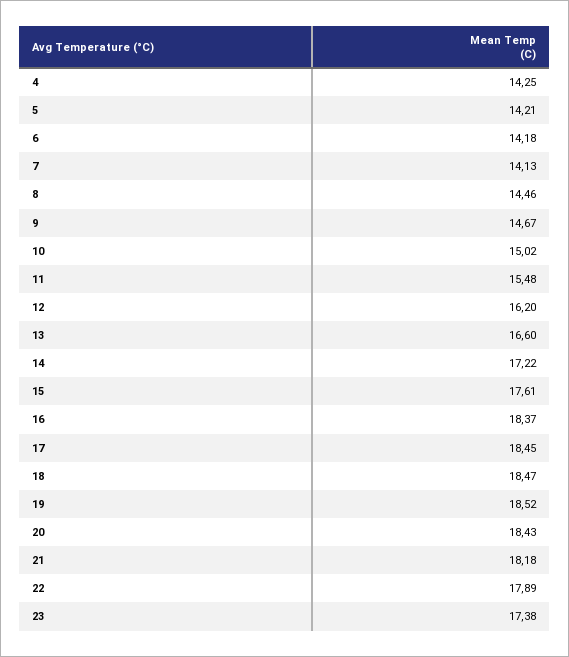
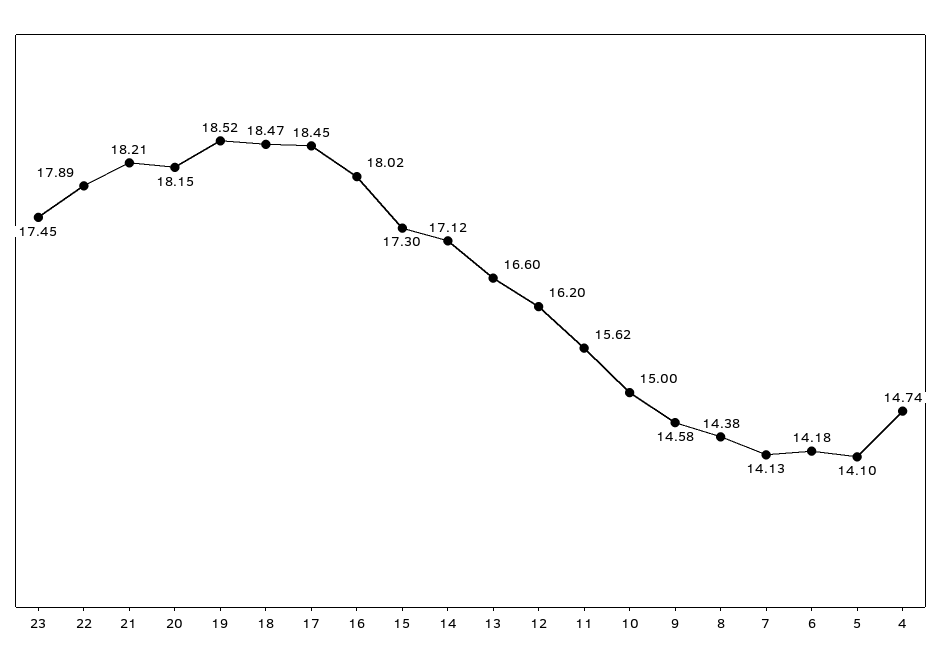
  {
-   "4": 14.25,
+   "4": 14.74,
-   "5": 14.21,
+   "5": 14.1,
    "6": 14.18,
    "7": 14.13,
-   "8": 14.46,
+   "8": 14.38,
-   "9": 14.67,
+   "9": 14.58,
-   "10": 15.02,
+   "10": 15,
-   "11": 15.48,
+   "11": 15.62,
    "12": 16.2,
    "13": 16.6,
-   "14": 17.22,
+   "14": 17.12,
-   "15": 17.61,
+   "15": 17.3,
-   "16": 18.37,
+   "16": 18.02,
    "17": 18.45,
    "18": 18.47,
    "19": 18.52,
-   "20": 18.43,
+   "20": 18.15,
-   "21": 18.18,
+   "21": 18.21,
    "22": 17.89,
-   "23": 17.38
+   "23": 17.45
  }

